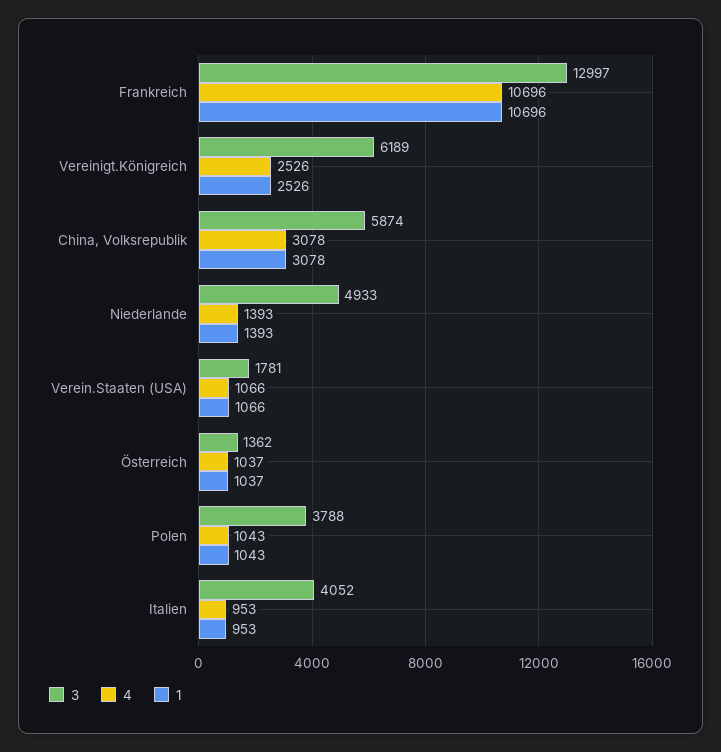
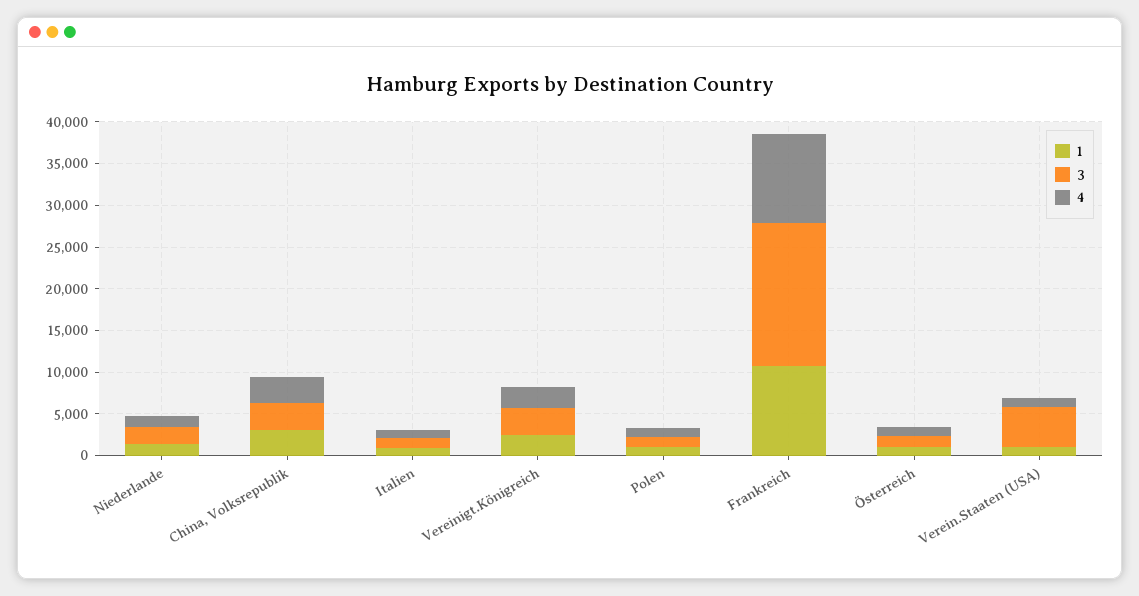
  {
    "3": {
-     "Frankreich": 12997,
+     "Frankreich": 17000,
-     "Vereinigt.Königreich": 6189,
+     "Vereinigt.Königreich": 3000,
-     "China, Volksrepublik": 5874,
+     "China, Volksrepublik": 3000,
-     "Niederlande": 4933,
+     "Niederlande": 2000,
-     "Verein.Staaten (USA)": 1781,
+     "Verein.Staaten (USA)": 5000,
      "Österreich": 1362,
-     "Polen": 3788,
+     "Polen": 1000,
-     "Italien": 4052
+     "Italien": 1000
    },
    "4": {
      "Frankreich": 10696,
      "Vereinigt.Königreich": 2526,
      "China, Volksrepublik": 3078,
      "Niederlande": 1393,
      "Verein.Staaten (USA)": 1066,
      "Österreich": 1037,
      "Polen": 1043,
      "Italien": 953
    },
    "1": {
      "Frankreich": 10696,
      "Vereinigt.Königreich": 2526,
      "China, Volksrepublik": 3078,
      "Niederlande": 1393,
      "Verein.Staaten (USA)": 1066,
      "Österreich": 1037,
      "Polen": 1043,
      "Italien": 953
    }
  }

